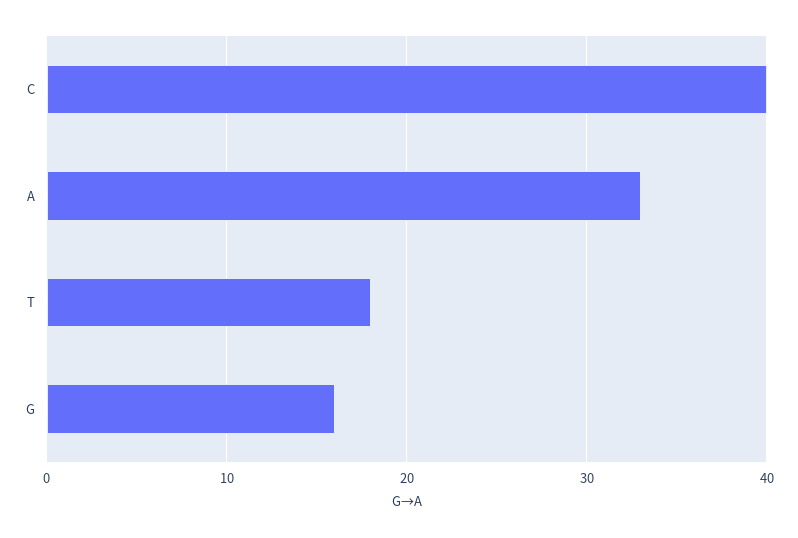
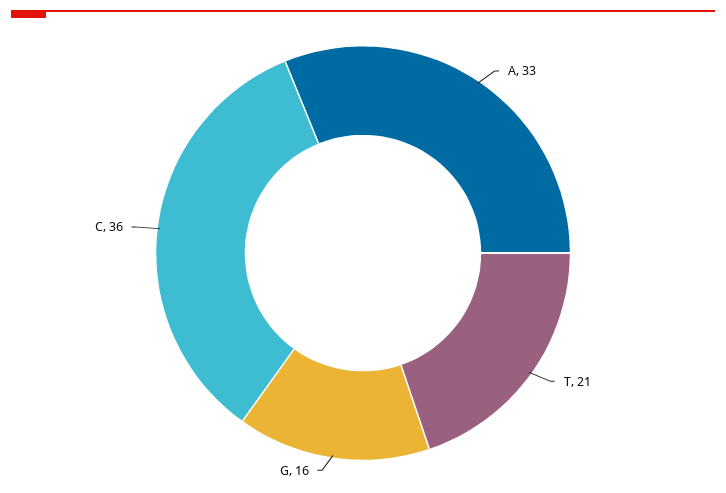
  {
-   "C": 40,
+   "C": 36,
    "A": 33,
-   "T": 18,
+   "T": 21,
    "G": 16
  }

